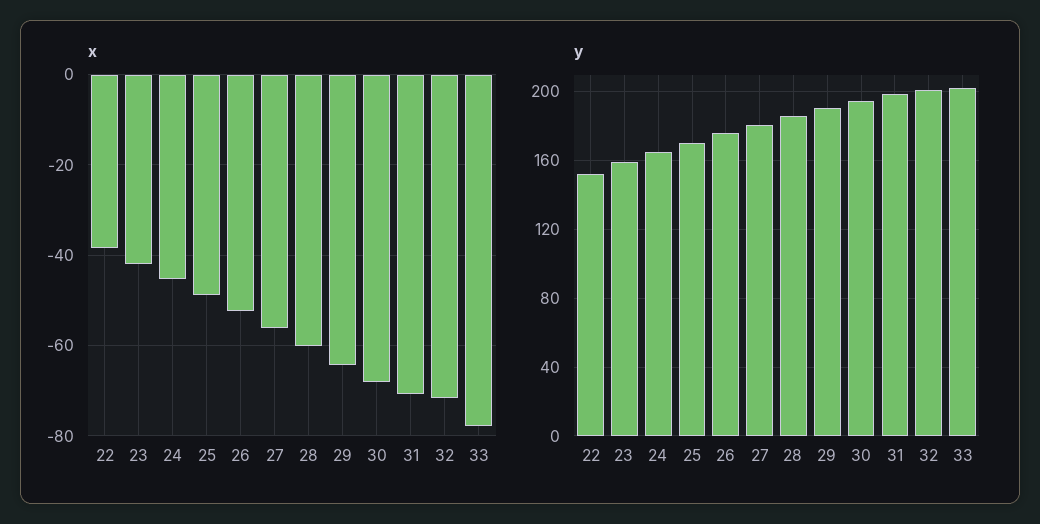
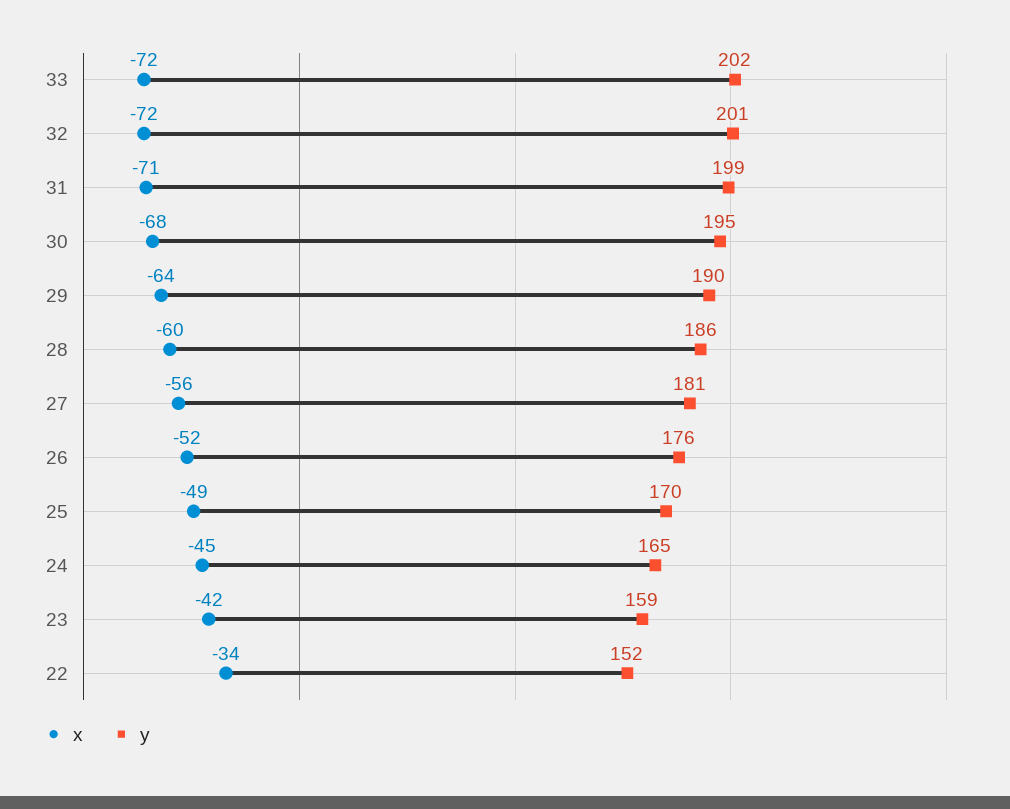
  {
    "x": {
-     "22": -38,
+     "22": -34,
      "23": -42,
      "24": -45,
      "25": -49,
      "26": -52,
      "27": -56,
      "28": -60,
      "29": -64,
      "30": -68,
      "31": -71,
      "32": -72,
-     "33": -78
+     "33": -72
    },
    "y": {
      "22": 152,
      "23": 159,
      "24": 165,
      "25": 170,
      "26": 176,
      "27": 181,
      "28": 186,
      "29": 190,
      "30": 195,
      "31": 199,
      "32": 201,
      "33": 202
    }
  }

